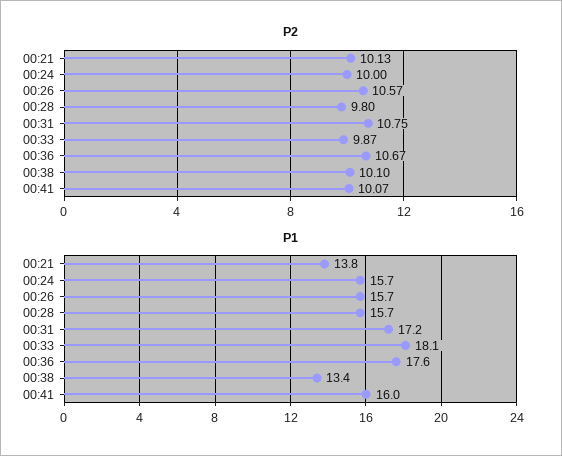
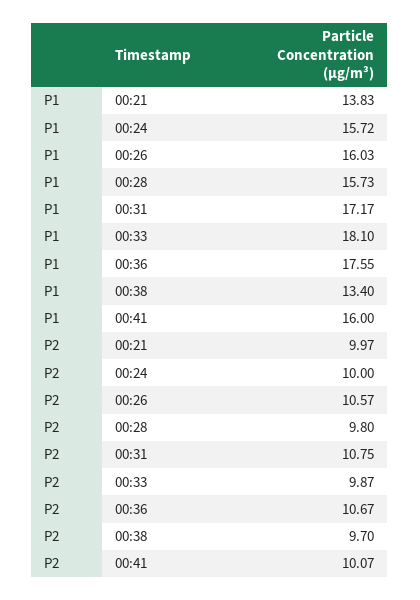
  {
    "P2": {
-     "00:21": 10.13,
+     "00:21": 9.97,
      "00:24": 10,
      "00:26": 10.57,
      "00:28": 9.8,
      "00:31": 10.75,
      "00:33": 9.87,
      "00:36": 10.67,
-     "00:38": 10.1,
+     "00:38": 9.7,
      "00:41": 10.07
    },
    "P1": {
      "00:21": 13.83,
      "00:24": 15.72,
-     "00:26": 15.7,
+     "00:26": 16.03,
      "00:28": 15.73,
      "00:31": 17.17,
      "00:33": 18.1,
      "00:36": 17.55,
      "00:38": 13.4,
      "00:41": 16
    }
  }

